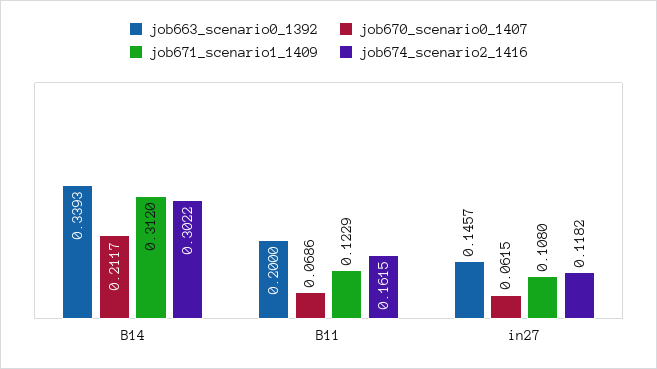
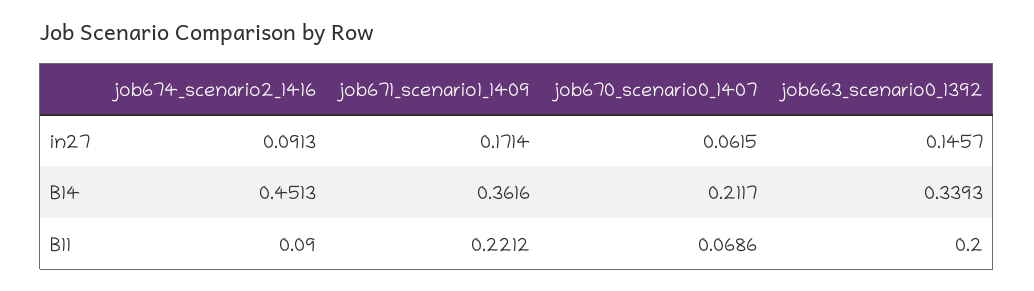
  {
    "job663_scenario0_1392": {
      "B14": 0.3393,
      "B11": 0.2,
      "in27": 0.1457
    },
    "job670_scenario0_1407": {
      "B14": 0.2117,
      "B11": 0.0686,
      "in27": 0.0615
    },
    "job671_scenario1_1409": {
-     "B14": 0.312,
+     "B14": 0.3616,
-     "B11": 0.1229,
+     "B11": 0.2212,
-     "in27": 0.108
+     "in27": 0.1714
    },
    "job674_scenario2_1416": {
-     "B14": 0.3022,
+     "B14": 0.4513,
-     "B11": 0.1615,
+     "B11": 0.09,
-     "in27": 0.1182
+     "in27": 0.0913
    }
  }

